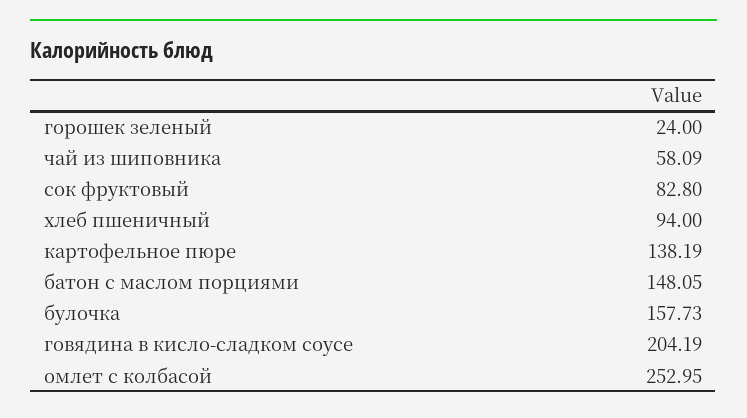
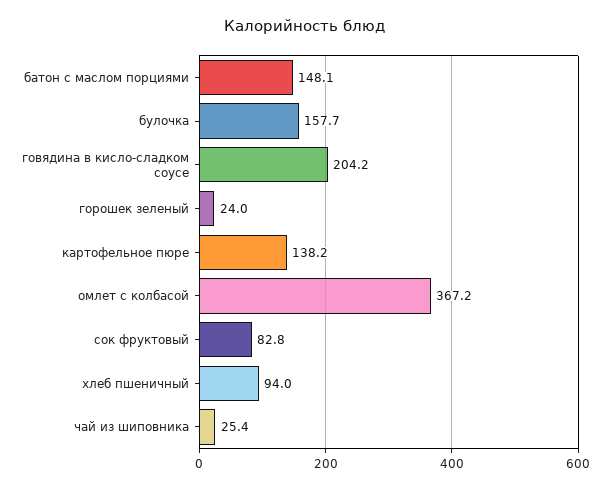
  {
    "горошек зеленый": 24,
-   "чай из шиповника": 58.09,
+   "чай из шиповника": 25.4,
    "сок фруктовый": 82.8,
    "хлеб пшеничный": 94,
    "картофельное пюре": 138.19,
    "батон с маслом порциями": 148.05,
    "булочка": 157.73,
    "говядина в кисло-сладком соусе": 204.19,
-   "омлет с колбасой": 252.95
+   "омлет с колбасой": 367.2
  }

